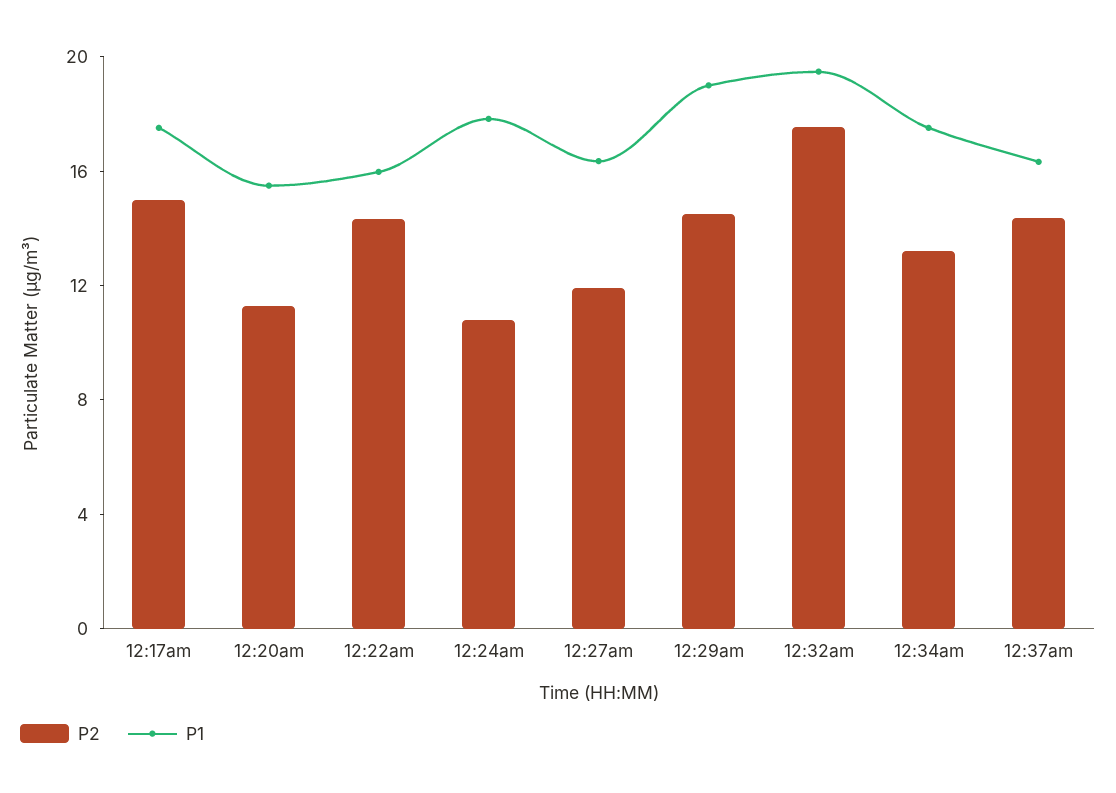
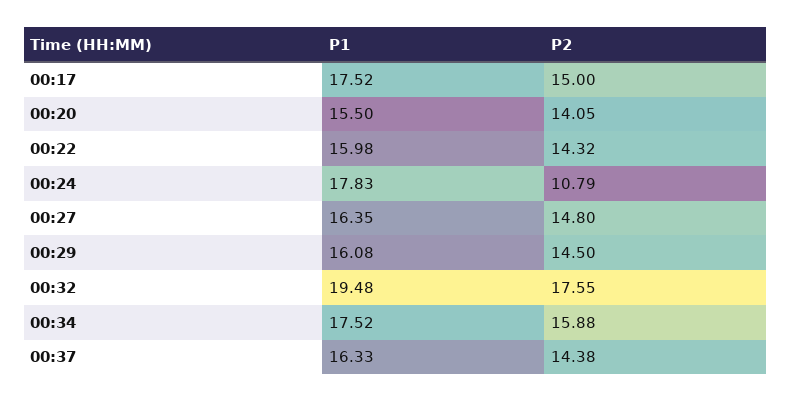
  {
    "P2": {
      "12:17am": 15,
-     "12:20am": 11,
+     "12:20am": 14.05,
      "12:22am": 14.32,
      "12:24am": 10.79,
-     "12:27am": 12,
+     "12:27am": 14.8,
      "12:29am": 14.5,
      "12:32am": 17.55,
-     "12:34am": 13,
+     "12:34am": 15.88,
      "12:37am": 14.38
    },
    "P1": {
      "12:17am": 17.52,
      "12:20am": 15.5,
      "12:22am": 15.98,
      "12:24am": 17.83,
      "12:27am": 16.35,
-     "12:29am": 19,
+     "12:29am": 16.08,
      "12:32am": 19.48,
      "12:34am": 17.52,
      "12:37am": 16.33
    }
  }

